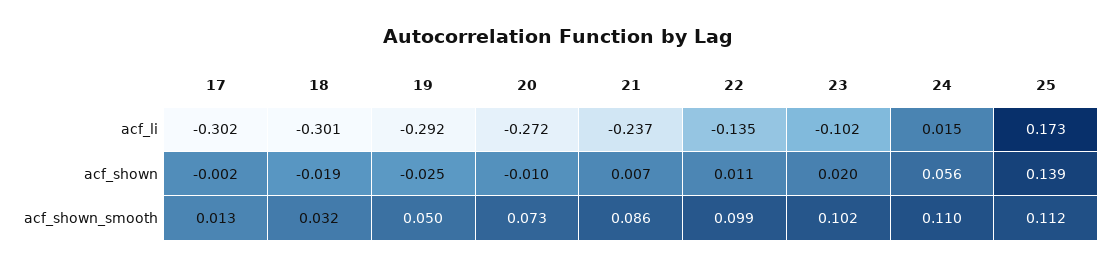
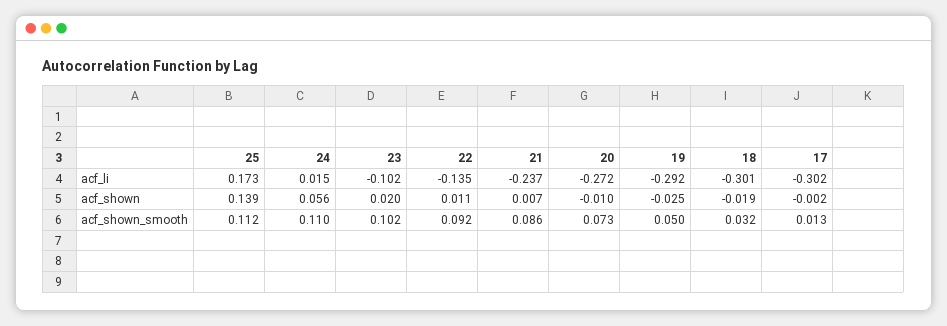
  {
    "17": {
      "acf_li": -0.302,
      "acf_shown": -0.002,
      "acf_shown_smooth": 0.013
    },
    "18": {
      "acf_li": -0.301,
      "acf_shown": -0.019,
      "acf_shown_smooth": 0.032
    },
    "19": {
      "acf_li": -0.292,
      "acf_shown": -0.025,
      "acf_shown_smooth": 0.05
    },
    "20": {
      "acf_li": -0.272,
      "acf_shown": -0.01,
      "acf_shown_smooth": 0.073
    },
    "21": {
      "acf_li": -0.237,
      "acf_shown": 0.007,
      "acf_shown_smooth": 0.086
    },
    "22": {
      "acf_li": -0.135,
      "acf_shown": 0.011,
-     "acf_shown_smooth": 0.099
+     "acf_shown_smooth": 0.092
    },
    "23": {
      "acf_li": -0.102,
      "acf_shown": 0.02,
      "acf_shown_smooth": 0.102
    },
    "24": {
      "acf_li": 0.015,
      "acf_shown": 0.056,
      "acf_shown_smooth": 0.11
    },
    "25": {
      "acf_li": 0.173,
      "acf_shown": 0.139,
      "acf_shown_smooth": 0.112
    }
  }

